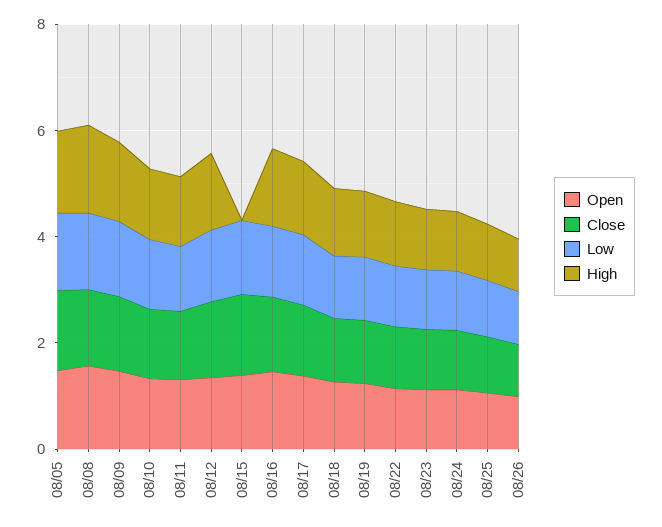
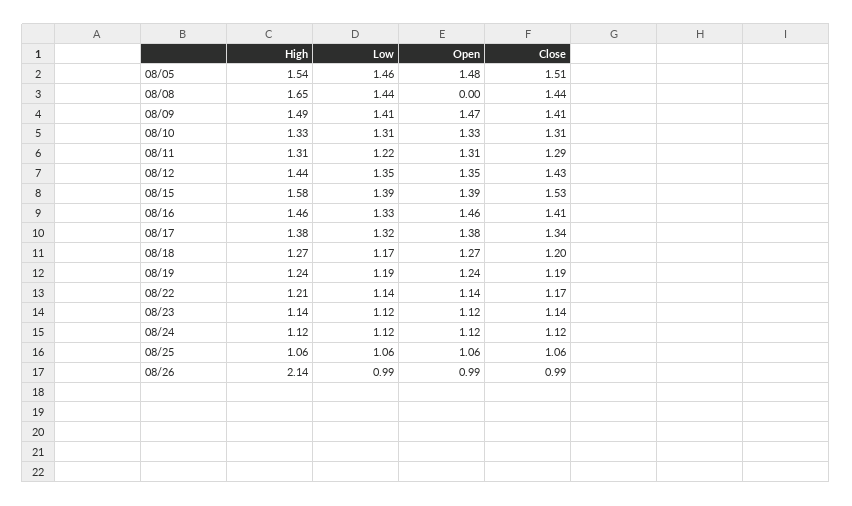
  {
    "Open": {
      "08/05": 1.48,
-     "08/08": 1.5,
+     "08/08": 0,
      "08/09": 1.47,
      "08/10": 1.33,
      "08/11": 1.31,
      "08/12": 1.35,
      "08/15": 1.39,
      "08/16": 1.46,
      "08/17": 1.38,
      "08/18": 1.27,
      "08/19": 1.24,
      "08/22": 1.14,
      "08/23": 1.12,
      "08/24": 1.12,
      "08/25": 1.06,
      "08/26": 0.99
    },
    "Close": {
      "08/05": 1.51,
      "08/08": 1.44,
      "08/09": 1.41,
      "08/10": 1.31,
      "08/11": 1.29,
      "08/12": 1.43,
      "08/15": 1.53,
      "08/16": 1.41,
      "08/17": 1.34,
      "08/18": 1.2,
      "08/19": 1.19,
      "08/22": 1.17,
      "08/23": 1.14,
      "08/24": 1.12,
      "08/25": 1.06,
      "08/26": 0.99
    },
    "Low": {
      "08/05": 1.46,
      "08/08": 1.44,
      "08/09": 1.41,
      "08/10": 1.31,
      "08/11": 1.22,
      "08/12": 1.35,
      "08/15": 1.39,
      "08/16": 1.33,
      "08/17": 1.32,
      "08/18": 1.17,
      "08/19": 1.19,
      "08/22": 1.14,
      "08/23": 1.12,
      "08/24": 1.12,
      "08/25": 1.06,
      "08/26": 0.99
    },
    "High": {
      "08/05": 1.54,
      "08/08": 1.65,
      "08/09": 1.49,
      "08/10": 1.33,
      "08/11": 1.31,
      "08/12": 1.44,
-     "08/15": 0,
+     "08/15": 1.58,
      "08/16": 1.46,
      "08/17": 1.38,
      "08/18": 1.27,
      "08/19": 1.24,
      "08/22": 1.21,
      "08/23": 1.14,
      "08/24": 1.12,
      "08/25": 1.06,
-     "08/26": 1
+     "08/26": 2.14
    }
  }

